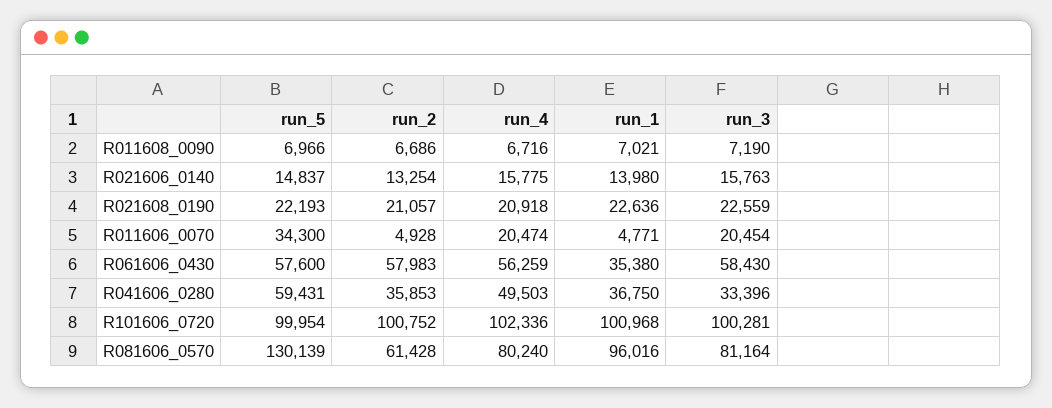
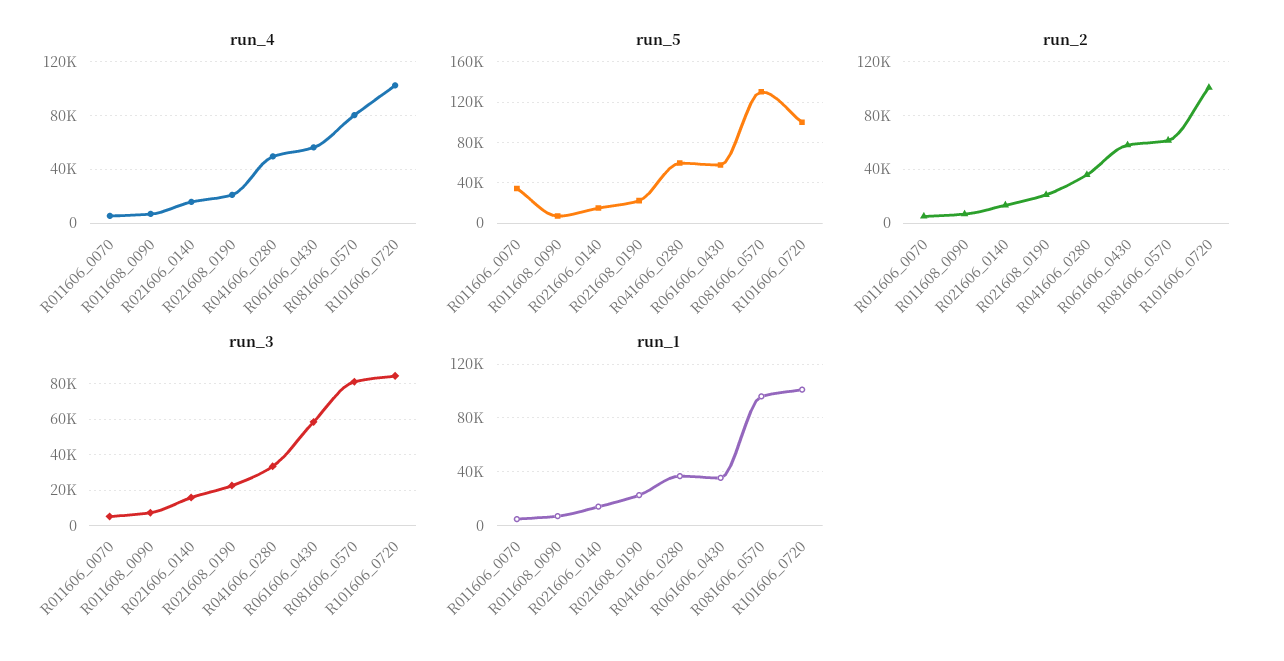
  {
    "run_5": {
      "R011608_0090": 6966,
      "R021606_0140": 14837,
      "R021608_0190": 22193,
      "R011606_0070": 34300,
      "R061606_0430": 57600,
      "R041606_0280": 59431,
      "R101606_0720": 99954,
      "R081606_0570": 130139
    },
    "run_2": {
      "R011608_0090": 6686,
      "R021606_0140": 13254,
      "R021608_0190": 21057,
      "R011606_0070": 4928,
      "R061606_0430": 57983,
      "R041606_0280": 35853,
      "R101606_0720": 100752,
      "R081606_0570": 61428
    },
    "run_4": {
      "R011608_0090": 6716,
      "R021606_0140": 15775,
      "R021608_0190": 20918,
-     "R011606_0070": 20474,
+     "R011606_0070": 5000,
      "R061606_0430": 56259,
      "R041606_0280": 49503,
      "R101606_0720": 102336,
      "R081606_0570": 80240
    },
    "run_1": {
      "R011608_0090": 7021,
      "R021606_0140": 13980,
      "R021608_0190": 22636,
      "R011606_0070": 4771,
      "R061606_0430": 35380,
      "R041606_0280": 36750,
      "R101606_0720": 100968,
      "R081606_0570": 96016
    },
    "run_3": {
      "R011608_0090": 7190,
      "R021606_0140": 15763,
      "R021608_0190": 22559,
-     "R011606_0070": 20454,
+     "R011606_0070": 5000,
      "R061606_0430": 58430,
      "R041606_0280": 33396,
-     "R101606_0720": 100281,
+     "R101606_0720": 85000,
      "R081606_0570": 81164
    }
  }

